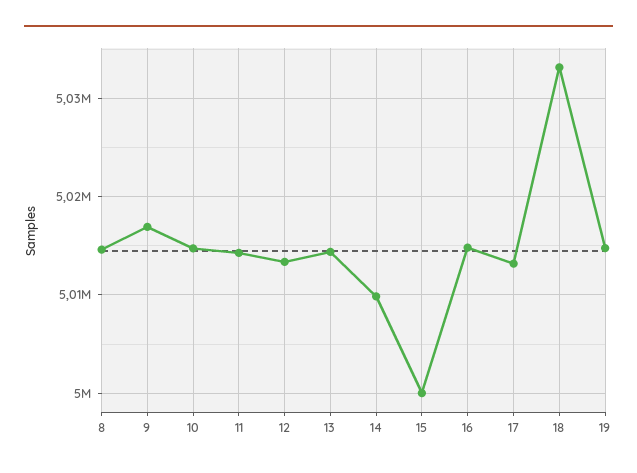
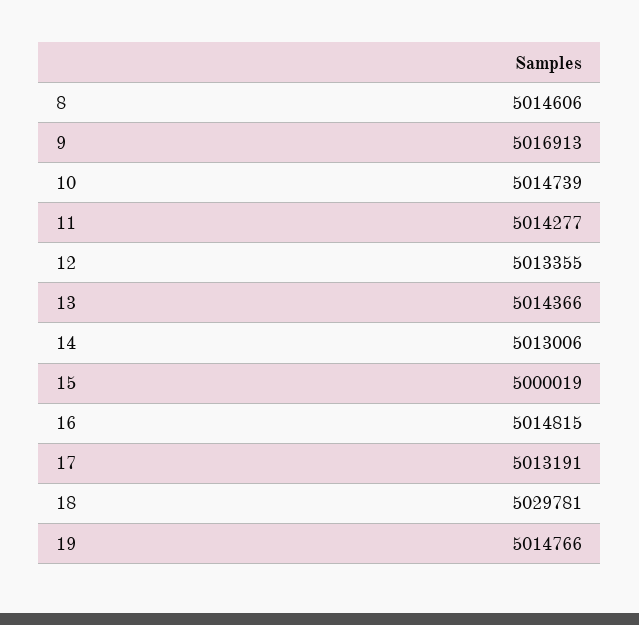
  {
    "8": 5014606,
    "9": 5016913,
    "10": 5014739,
    "11": 5014277,
    "12": 5013355,
    "13": 5014366,
-   "14": 5010000,
+   "14": 5013006,
    "15": 5000019,
    "16": 5014815,
    "17": 5013191,
-   "18": 5033000,
+   "18": 5029781,
    "19": 5014766
  }

